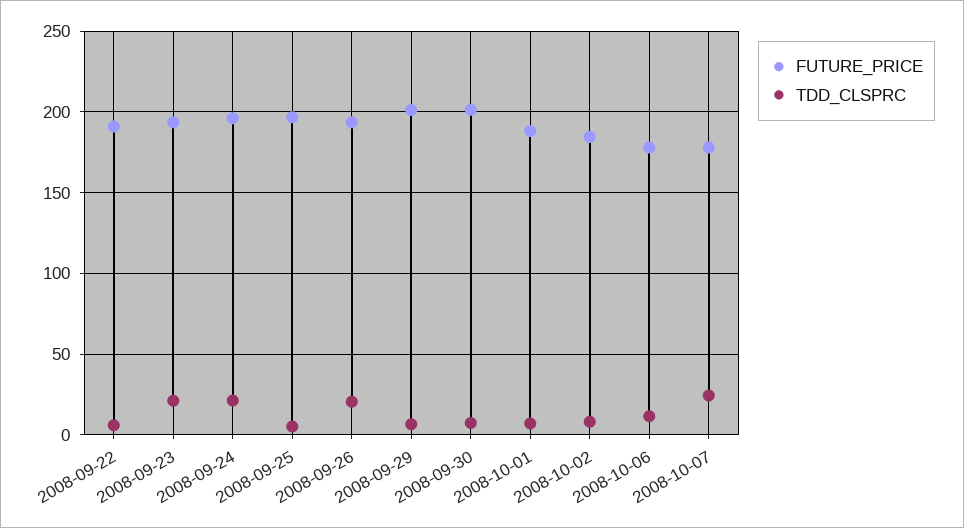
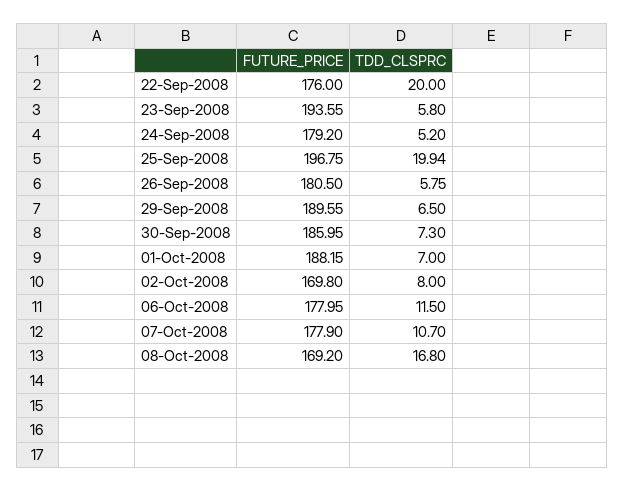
  {
    "FUTURE_PRICE": {
-     "2008-09-22": 190,
+     "2008-09-22": 176,
      "2008-09-23": 193.55,
-     "2008-09-24": 195,
+     "2008-09-24": 179.2,
      "2008-09-25": 196.75,
-     "2008-09-26": 195,
+     "2008-09-26": 180.5,
-     "2008-09-29": 200,
+     "2008-09-29": 189.55,
-     "2008-09-30": 200,
+     "2008-09-30": 185.95,
      "2008-10-01": 188.15,
-     "2008-10-02": 185,
+     "2008-10-02": 169.8,
      "2008-10-06": 177.95,
-     "2008-10-07": 177.9
+     "2008-10-07": 177.9,
+     "08-Oct-2008": 169.2
    },
    "TDD_CLSPRC": {
-     "2008-09-22": 5,
+     "2008-09-22": 20,
-     "2008-09-23": 20,
+     "2008-09-23": 5.8,
-     "2008-09-24": 20,
+     "2008-09-24": 5.2,
-     "2008-09-25": 5,
+     "2008-09-25": 19.94,
-     "2008-09-26": 20,
+     "2008-09-26": 5.75,
      "2008-09-29": 6.5,
      "2008-09-30": 7.3,
      "2008-10-01": 7,
      "2008-10-02": 8,
      "2008-10-06": 11.5,
-     "2008-10-07": 25
+     "2008-10-07": 10.7,
+     "08-Oct-2008": 16.8
    }
  }

